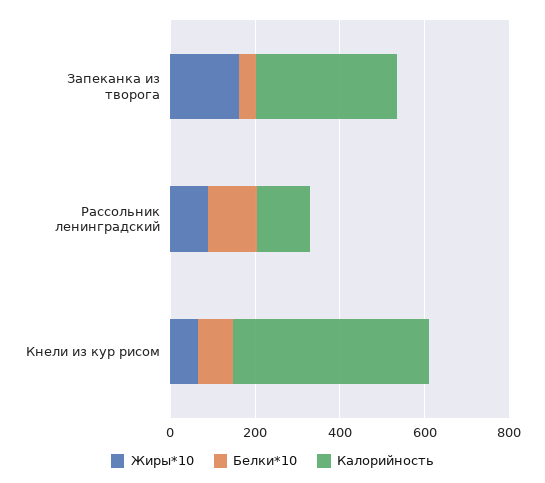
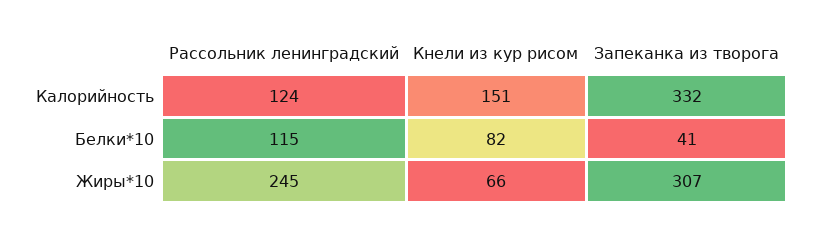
  {
    "Жиры*10": {
-     "Запеканка из творога": 150,
+     "Запеканка из творога": 307,
-     "Рассольник ленинградский": 100,
+     "Рассольник ленинградский": 245,
      "Кнели из кур рисом": 66
    },
    "Белки*10": {
      "Запеканка из творога": 41,
      "Рассольник ленинградский": 115,
      "Кнели из кур рисом": 82
    },
    "Калорийность": {
      "Запеканка из творога": 332,
      "Рассольник ленинградский": 124,
-     "Кнели из кур рисом": 450
+     "Кнели из кур рисом": 151
    }
  }

